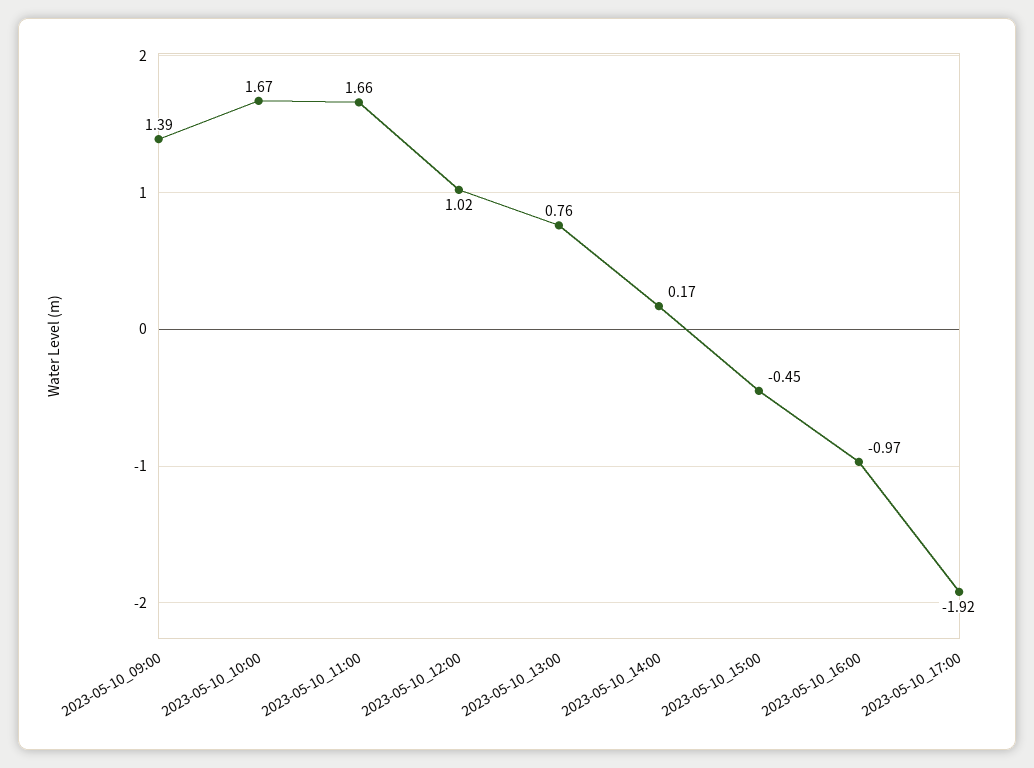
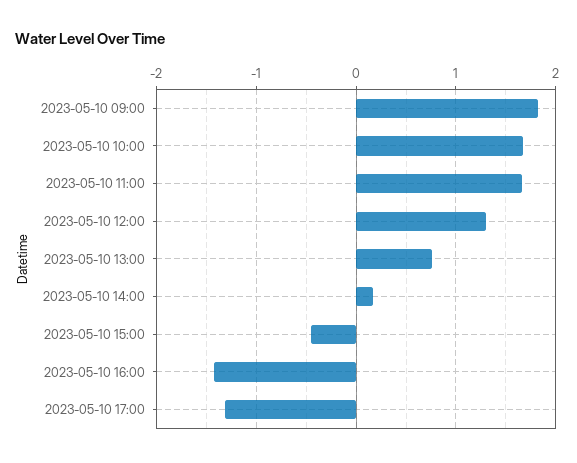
  {
-   "2023-05-10_09:00": 1.39,
+   "2023-05-10_09:00": 1.8,
    "2023-05-10_10:00": 1.67,
    "2023-05-10_11:00": 1.66,
-   "2023-05-10_12:00": 1.02,
+   "2023-05-10_12:00": 1.3,
    "2023-05-10_13:00": 0.76,
    "2023-05-10_14:00": 0.17,
    "2023-05-10_15:00": -0.45,
-   "2023-05-10_16:00": -0.97,
+   "2023-05-10_16:00": -1.4,
-   "2023-05-10_17:00": -1.92
+   "2023-05-10_17:00": -1.3
  }

